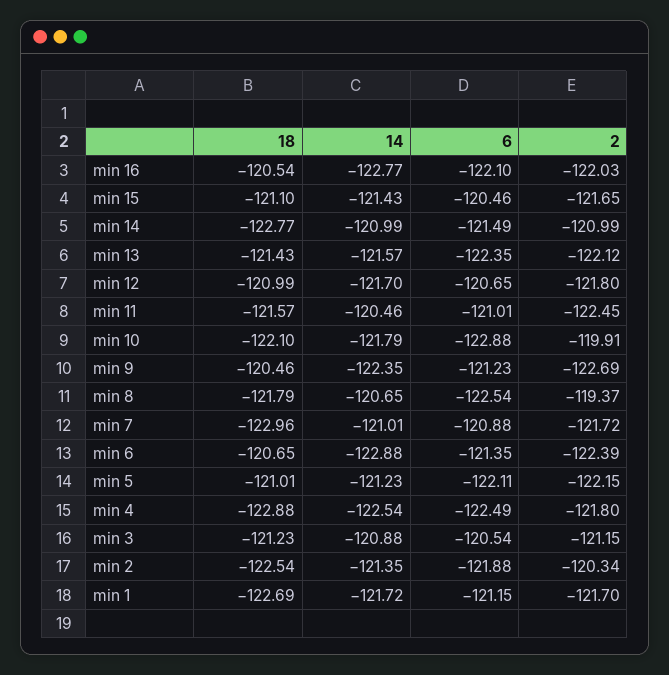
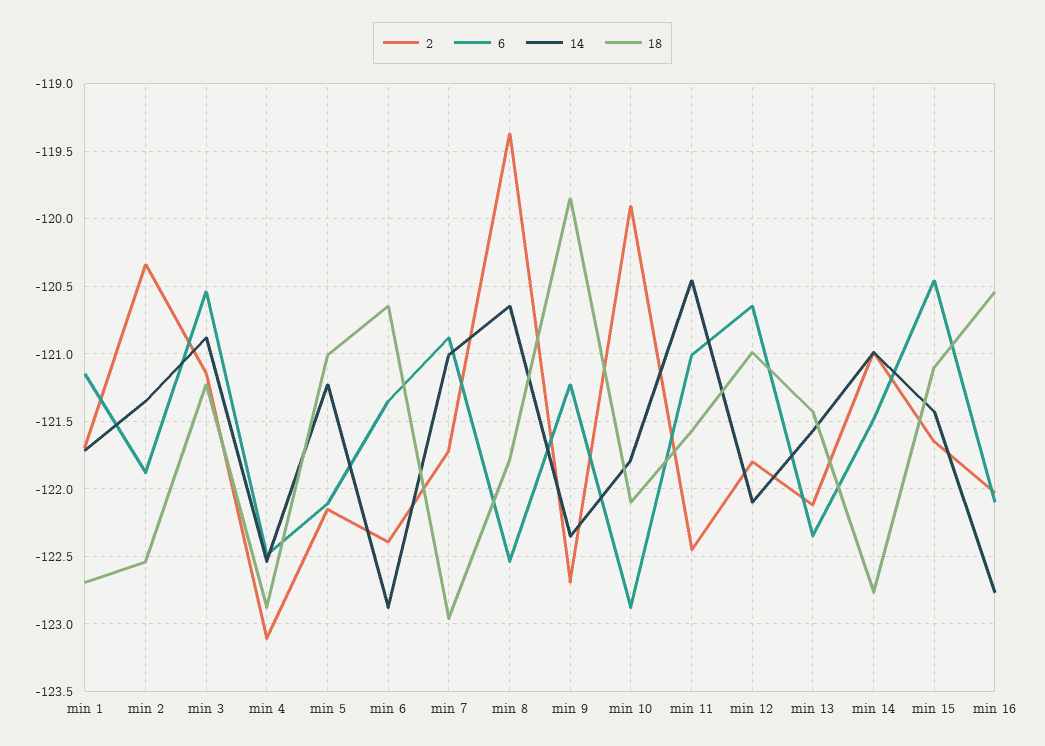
  {
    "18": {
      "min 16": -120.54,
      "min 15": -121.1,
      "min 14": -122.77,
      "min 13": -121.43,
      "min 12": -120.99,
      "min 11": -121.57,
      "min 10": -122.1,
-     "min 9": -120.46,
+     "min 9": -119.85,
      "min 8": -121.79,
      "min 7": -122.96,
      "min 6": -120.65,
      "min 5": -121.01,
      "min 4": -122.88,
      "min 3": -121.23,
      "min 2": -122.54,
      "min 1": -122.69
    },
    "14": {
      "min 16": -122.77,
      "min 15": -121.43,
      "min 14": -120.99,
      "min 13": -121.57,
-     "min 12": -121.7,
+     "min 12": -122.1,
      "min 11": -120.46,
      "min 10": -121.79,
      "min 9": -122.35,
      "min 8": -120.65,
      "min 7": -121.01,
      "min 6": -122.88,
      "min 5": -121.23,
      "min 4": -122.54,
      "min 3": -120.88,
      "min 2": -121.35,
      "min 1": -121.72
    },
    "6": {
      "min 16": -122.1,
      "min 15": -120.46,
      "min 14": -121.49,
      "min 13": -122.35,
      "min 12": -120.65,
      "min 11": -121.01,
      "min 10": -122.88,
      "min 9": -121.23,
      "min 8": -122.54,
      "min 7": -120.88,
      "min 6": -121.35,
      "min 5": -122.11,
      "min 4": -122.49,
      "min 3": -120.54,
      "min 2": -121.88,
      "min 1": -121.15
    },
    "2": {
      "min 16": -122.03,
      "min 15": -121.65,
      "min 14": -120.99,
      "min 13": -122.12,
      "min 12": -121.8,
      "min 11": -122.45,
      "min 10": -119.91,
      "min 9": -122.69,
      "min 8": -119.37,
      "min 7": -121.72,
      "min 6": -122.39,
      "min 5": -122.15,
-     "min 4": -121.8,
+     "min 4": -123.1,
      "min 3": -121.15,
      "min 2": -120.34,
      "min 1": -121.7
    }
  }

